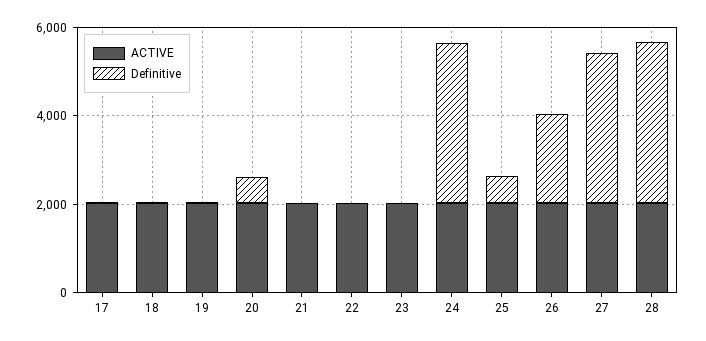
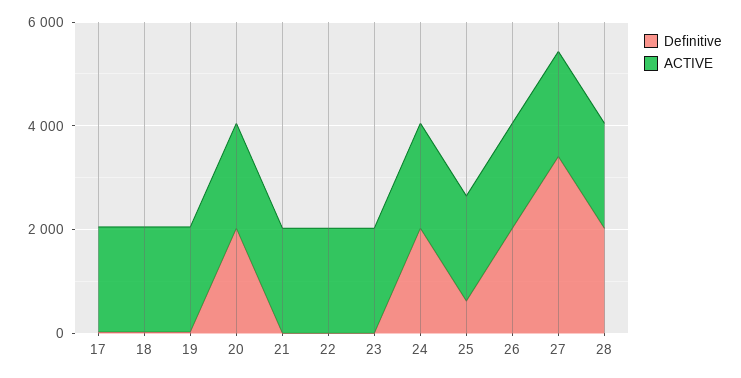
  {
    "ACTIVE": {
      "17": 2000,
      "18": 2000,
      "19": 2000,
      "20": 2000,
      "21": 2000,
      "22": 2000,
      "23": 2000,
      "24": 2000,
      "25": 2000,
      "26": 2000,
      "27": 2000,
      "28": 2000
    },
    "Definitive": {
      "17": 0,
      "18": 0,
      "19": 0,
-     "20": 500,
+     "20": 2000,
      "21": 0,
      "22": 0,
      "23": 0,
-     "24": 3500,
+     "24": 2000,
      "25": 500,
      "26": 2000,
      "27": 3500,
-     "28": 3500
+     "28": 2000
    }
  }

